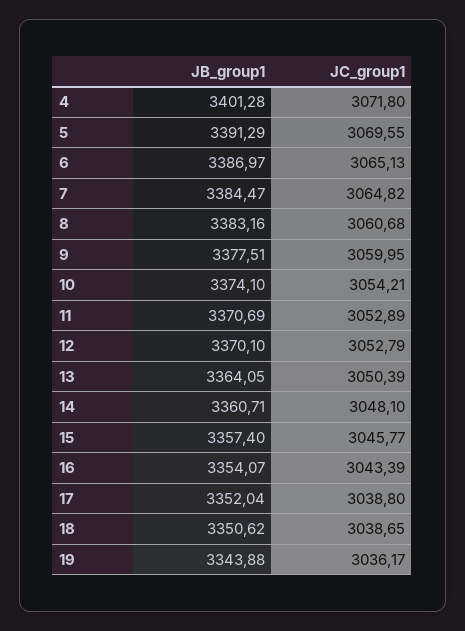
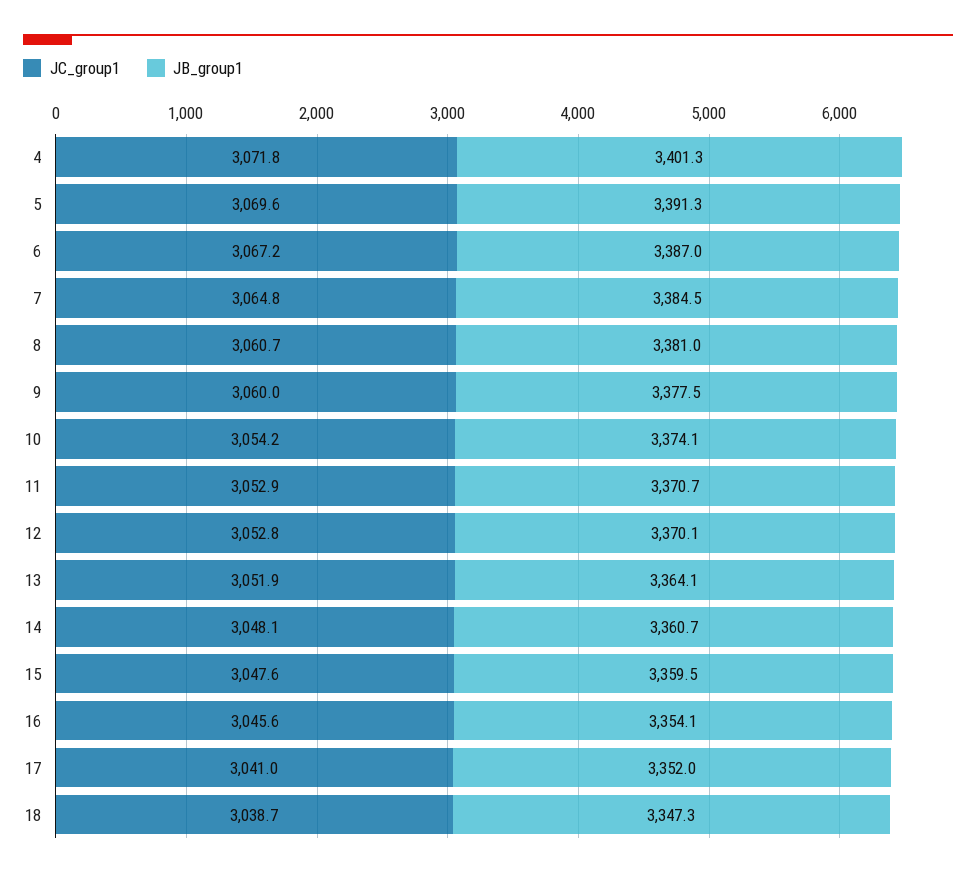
  {
    "JB_group1": {
      "4": 3401.28,
      "5": 3391.29,
      "6": 3386.97,
      "7": 3384.47,
-     "8": 3383.16,
+     "8": 3381,
      "9": 3377.51,
      "10": 3374.1,
      "11": 3370.69,
      "12": 3370.1,
      "13": 3364.05,
      "14": 3360.71,
-     "15": 3357.4,
+     "15": 3359.5,
      "16": 3354.07,
      "17": 3352.04,
-     "18": 3350.62,
+     "18": 3347.3
-     "19": 3343.88
    },
    "JC_group1": {
      "4": 3071.8,
      "5": 3069.55,
-     "6": 3065.13,
+     "6": 3067.2,
      "7": 3064.82,
      "8": 3060.68,
      "9": 3059.95,
      "10": 3054.21,
      "11": 3052.89,
      "12": 3052.79,
-     "13": 3050.39,
+     "13": 3051.9,
      "14": 3048.1,
-     "15": 3045.77,
+     "15": 3047.6,
-     "16": 3043.39,
+     "16": 3045.6,
-     "17": 3038.8,
+     "17": 3041,
-     "18": 3038.65,
+     "18": 3038.65
-     "19": 3036.17
    }
  }

